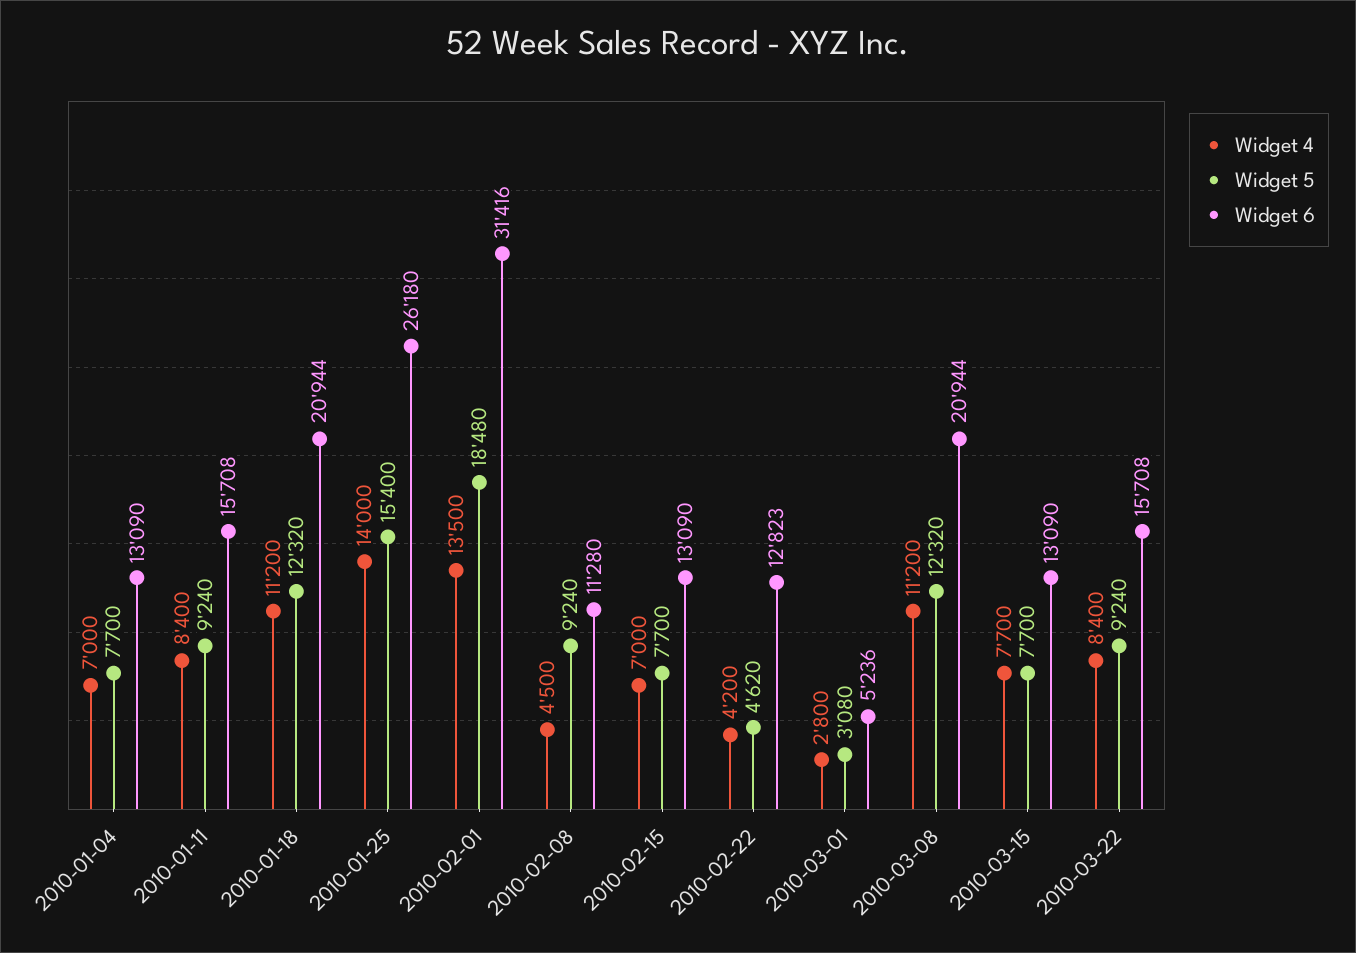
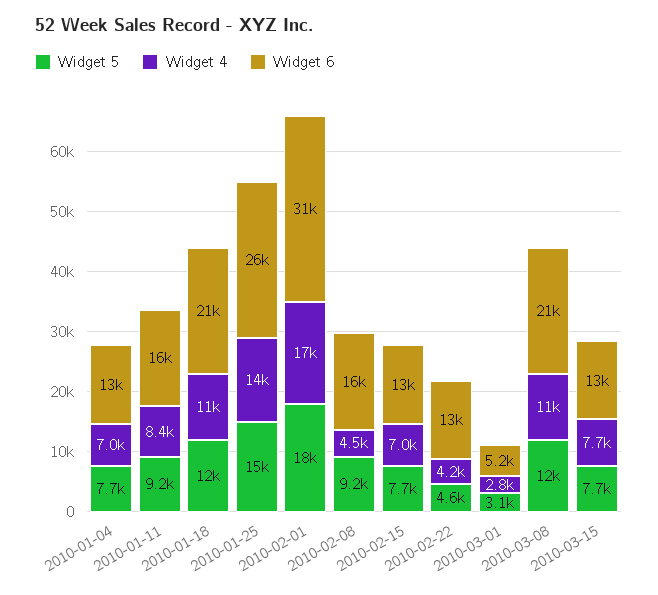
  {
    "Widget 4": {
      "2010-01-04": 7000,
      "2010-01-11": 8400,
      "2010-01-18": 11200,
      "2010-01-25": 14000,
-     "2010-02-01": 13500,
+     "2010-02-01": 17000,
      "2010-02-08": 4500,
      "2010-02-15": 7000,
      "2010-02-22": 4200,
      "2010-03-01": 2800,
      "2010-03-08": 11200,
-     "2010-03-15": 7700,
+     "2010-03-15": 7700
-     "2010-03-22": 8400
    },
    "Widget 5": {
      "2010-01-04": 7700,
      "2010-01-11": 9240,
      "2010-01-18": 12320,
      "2010-01-25": 15400,
      "2010-02-01": 18480,
      "2010-02-08": 9240,
      "2010-02-15": 7700,
      "2010-02-22": 4620,
      "2010-03-01": 3080,
      "2010-03-08": 12320,
-     "2010-03-15": 7700,
+     "2010-03-15": 7700
-     "2010-03-22": 9240
    },
    "Widget 6": {
      "2010-01-04": 13090,
      "2010-01-11": 15708,
      "2010-01-18": 20944,
      "2010-01-25": 26180,
      "2010-02-01": 31416,
-     "2010-02-08": 11280,
+     "2010-02-08": 16000,
      "2010-02-15": 13090,
      "2010-02-22": 12823,
      "2010-03-01": 5236,
      "2010-03-08": 20944,
-     "2010-03-15": 13090,
+     "2010-03-15": 13090
-     "2010-03-22": 15708
    }
  }

